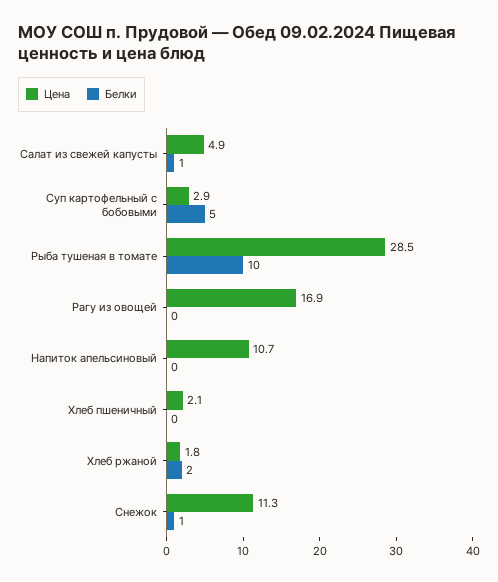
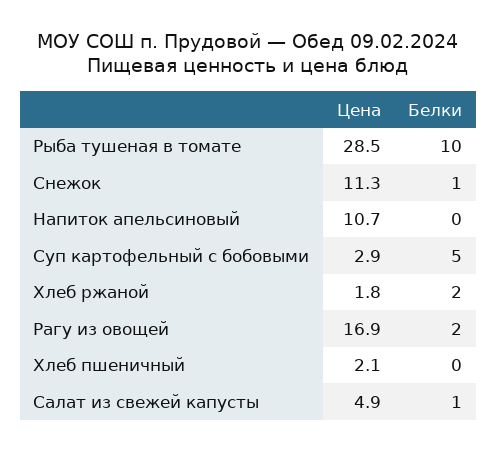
  {
    "Цена": {
      "Салат из свежей капусты": 4.9,
      "Суп картофельный с бобовыми": 2.9,
      "Рыба тушеная в томате": 28.5,
      "Рагу из овощей": 16.9,
      "Напиток апельсиновый": 10.7,
      "Хлеб пшеничный": 2.1,
      "Хлеб ржаной": 1.8,
      "Снежок": 11.3
    },
    "Белки": {
      "Салат из свежей капусты": 1,
      "Суп картофельный с бобовыми": 5,
      "Рыба тушеная в томате": 10,
-     "Рагу из овощей": 0,
+     "Рагу из овощей": 2,
      "Напиток апельсиновый": 0,
      "Хлеб пшеничный": 0,
      "Хлеб ржаной": 2,
      "Снежок": 1
    }
  }

